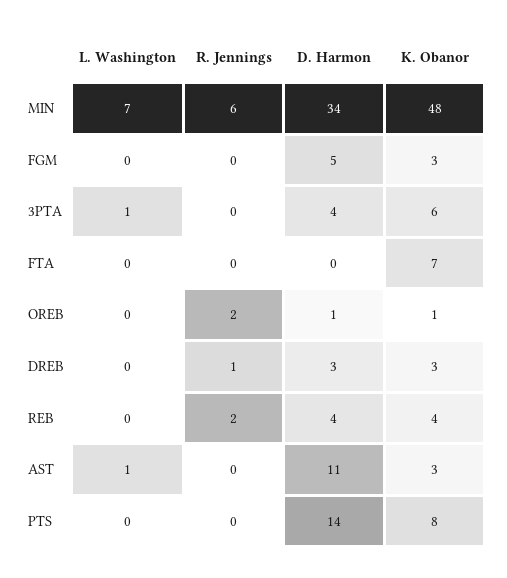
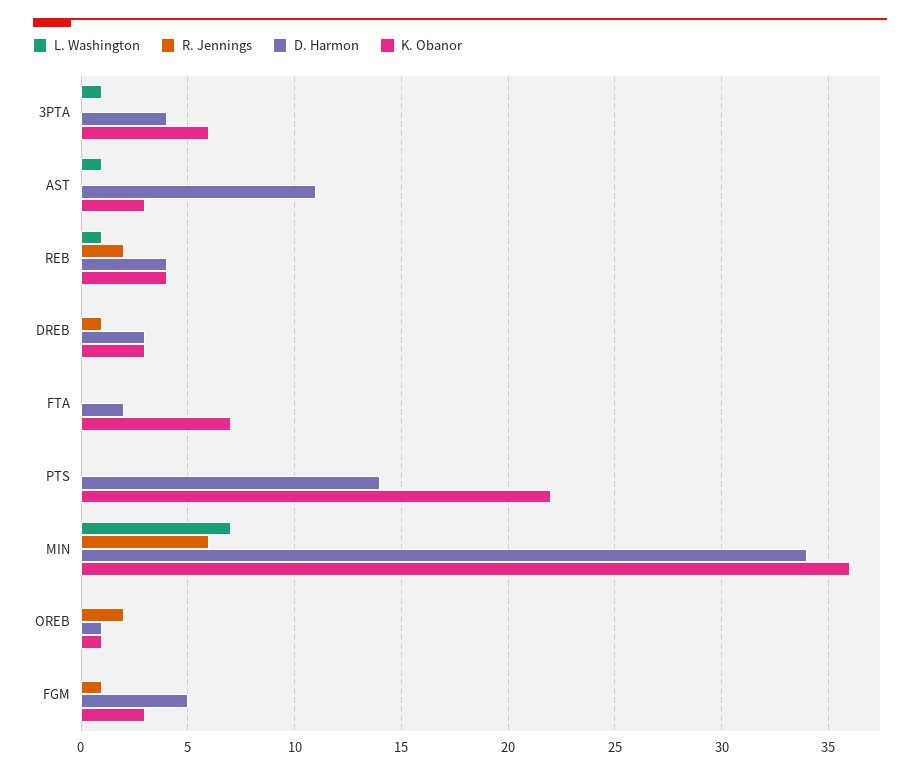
  {
    "L. Washington": {
      "MIN": 7,
      "FGM": 0,
      "3PTA": 1,
      "FTA": 0,
      "OREB": 0,
      "DREB": 0,
-     "REB": 0,
+     "REB": 1,
      "AST": 1,
      "PTS": 0
    },
    "R. Jennings": {
      "MIN": 6,
-     "FGM": 0,
+     "FGM": 1,
      "3PTA": 0,
      "FTA": 0,
      "OREB": 2,
      "DREB": 1,
      "REB": 2,
      "AST": 0,
      "PTS": 0
    },
    "D. Harmon": {
      "MIN": 34,
      "FGM": 5,
      "3PTA": 4,
-     "FTA": 0,
+     "FTA": 2,
      "OREB": 1,
      "DREB": 3,
      "REB": 4,
      "AST": 11,
      "PTS": 14
    },
    "K. Obanor": {
-     "MIN": 48,
+     "MIN": 36,
      "FGM": 3,
      "3PTA": 6,
      "FTA": 7,
      "OREB": 1,
      "DREB": 3,
      "REB": 4,
      "AST": 3,
-     "PTS": 8
+     "PTS": 22
    }
  }

